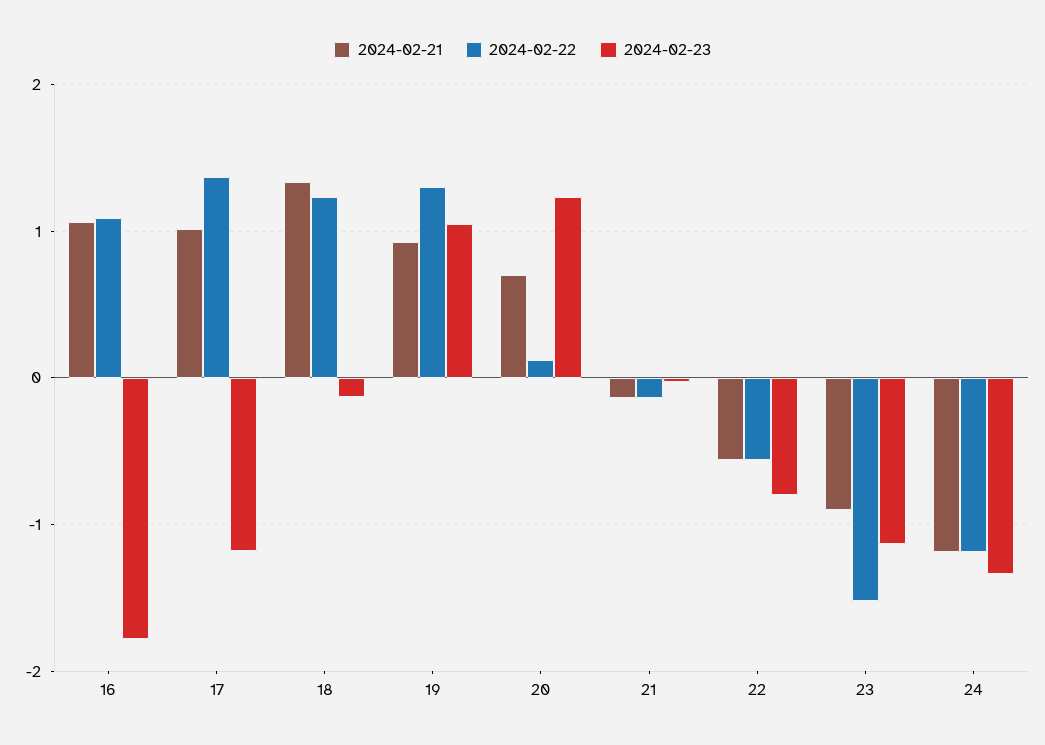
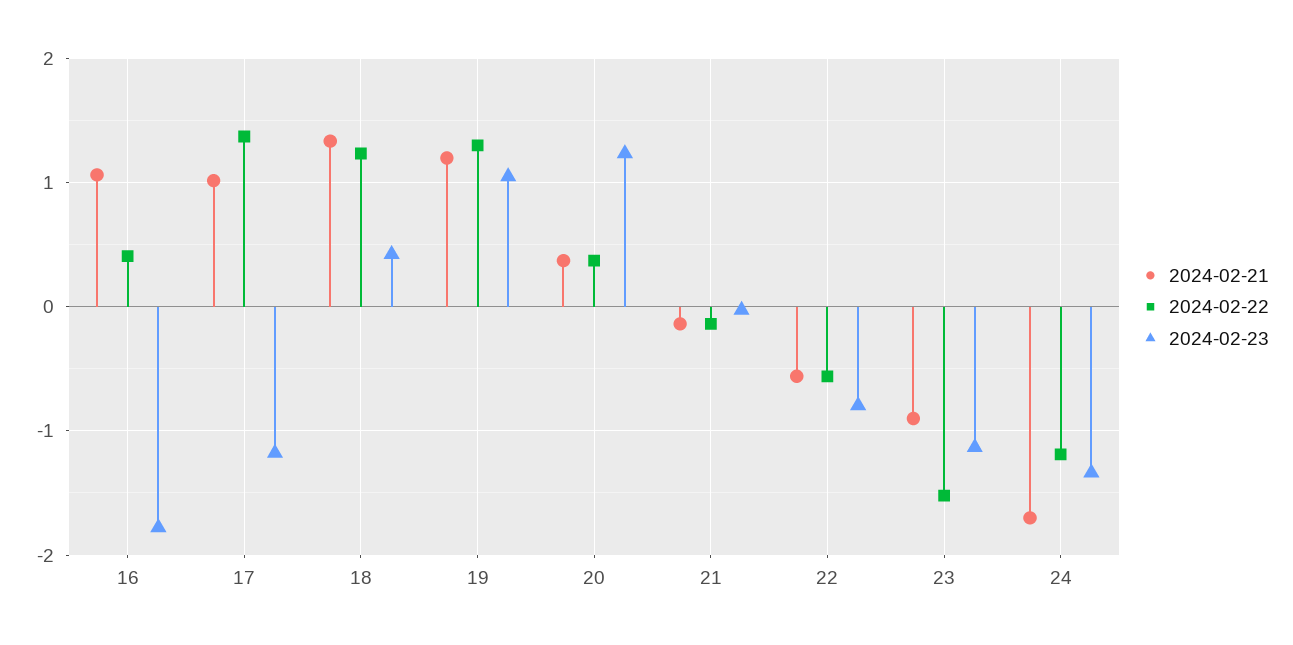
  {
    "2024-02-21": {
      "16": 1.1,
      "17": 1,
      "18": 1.3,
-     "19": 0.9,
+     "19": 1.2,
-     "20": 0.7,
+     "20": 0.4,
      "21": -0.1,
      "22": -0.6,
      "23": -0.9,
-     "24": -1.2
+     "24": -1.7
    },
    "2024-02-22": {
-     "16": 1.1,
+     "16": 0.4,
      "17": 1.4,
      "18": 1.2,
      "19": 1.3,
-     "20": 0.1,
+     "20": 0.4,
      "21": -0.1,
      "22": -0.6,
      "23": -1.5,
      "24": -1.2
    },
    "2024-02-23": {
      "16": -1.8,
      "17": -1.2,
-     "18": -0.1,
+     "18": 0.4,
      "19": 1,
      "20": 1.2,
      "21": 0,
      "22": -0.8,
      "23": -1.1,
      "24": -1.3
    }
  }

